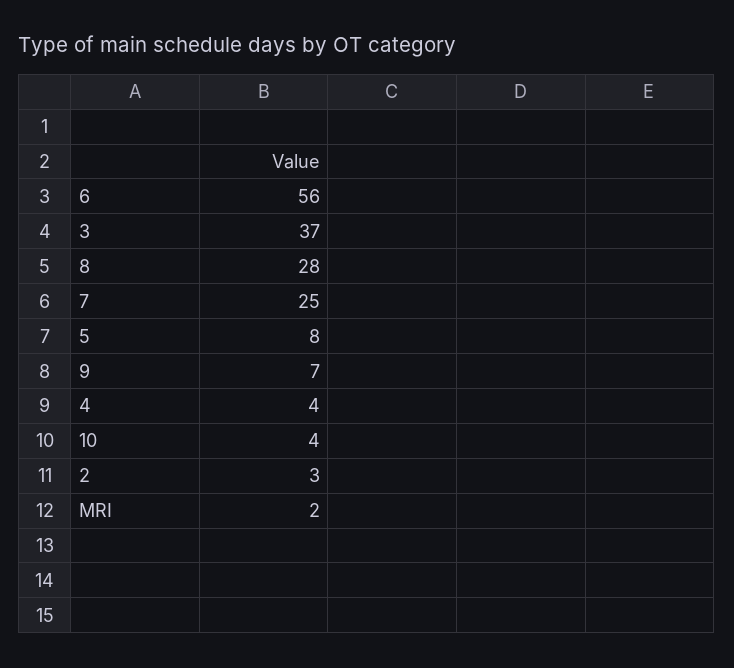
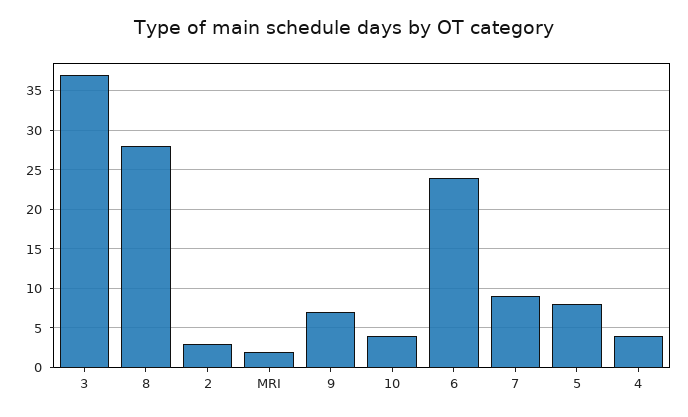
  {
-   "6": 56,
+   "6": 24,
    "3": 37,
    "8": 28,
-   "7": 25,
+   "7": 9,
    "5": 8,
    "9": 7,
    "4": 4,
    "10": 4,
    "2": 3,
    "MRI": 2
  }

